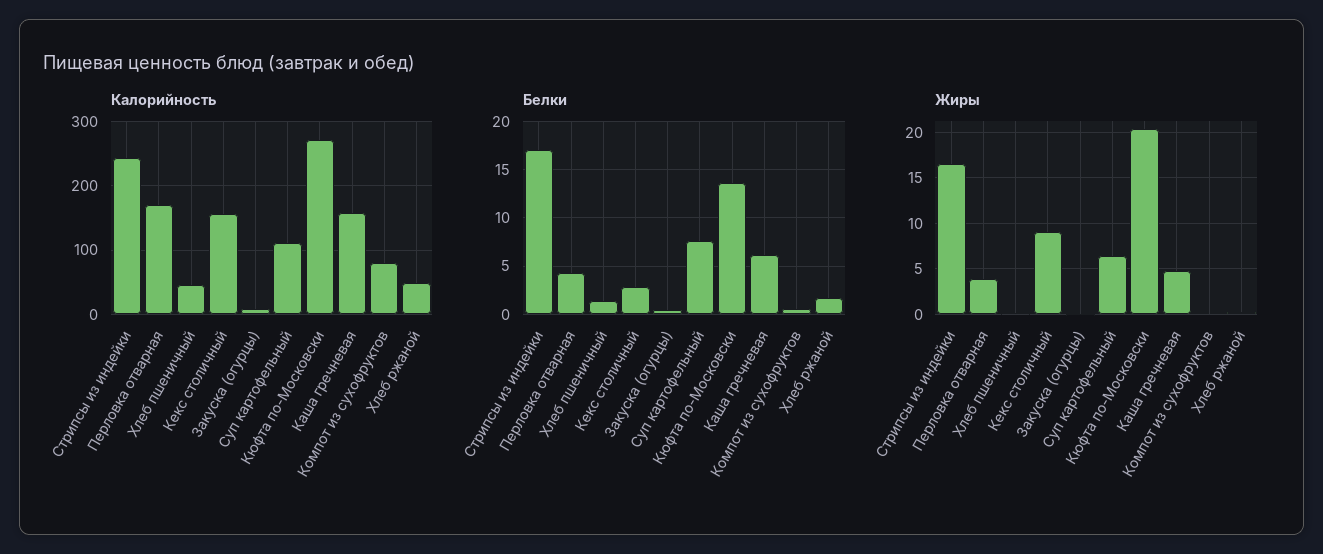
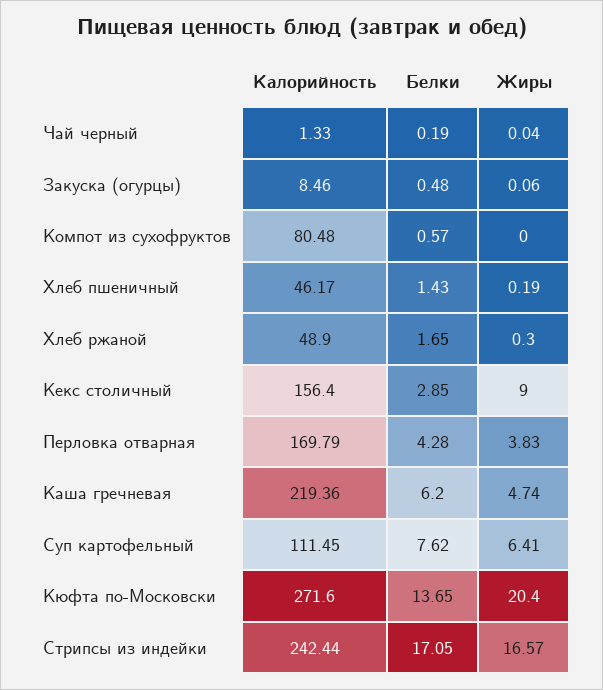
  {
    "Калорийность": {
      "Стрипсы из индейки": 242.44,
      "Перловка отварная": 169.79,
      "Хлеб пшеничный": 46.17,
      "Кекс столичный": 156.4,
      "Закуска (огурцы)": 8.46,
      "Суп картофельный": 111.45,
      "Кюфта по-Московски": 271.6,
-     "Каша гречневая": 160,
+     "Каша гречневая": 219.36,
      "Компот из сухофруктов": 80.48,
-     "Хлеб ржаной": 48.9
+     "Хлеб ржаной": 48.9,
+     "Чай черный": 1.33
    },
    "Белки": {
      "Стрипсы из индейки": 17.05,
      "Перловка отварная": 4.28,
      "Хлеб пшеничный": 1.43,
      "Кекс столичный": 2.85,
      "Закуска (огурцы)": 0.48,
      "Суп картофельный": 7.62,
      "Кюфта по-Московски": 13.65,
      "Каша гречневая": 6.2,
      "Компот из сухофруктов": 0.57,
-     "Хлеб ржаной": 1.65
+     "Хлеб ржаной": 1.65,
+     "Чай черный": 0.19
    },
    "Жиры": {
      "Стрипсы из индейки": 16.57,
      "Перловка отварная": 3.83,
      "Хлеб пшеничный": 0.19,
      "Кекс столичный": 9,
      "Закуска (огурцы)": 0.06,
      "Суп картофельный": 6.41,
      "Кюфта по-Московски": 20.4,
      "Каша гречневая": 4.74,
      "Компот из сухофруктов": 0,
-     "Хлеб ржаной": 0.3
+     "Хлеб ржаной": 0.3,
+     "Чай черный": 0.04
    }
  }

